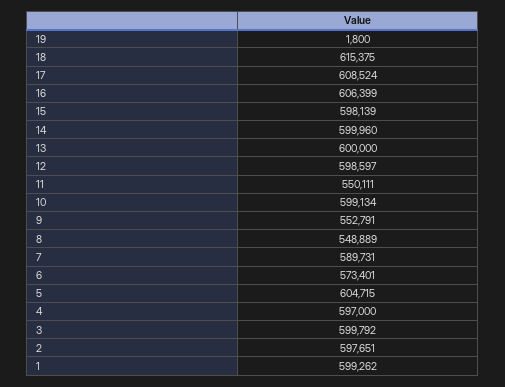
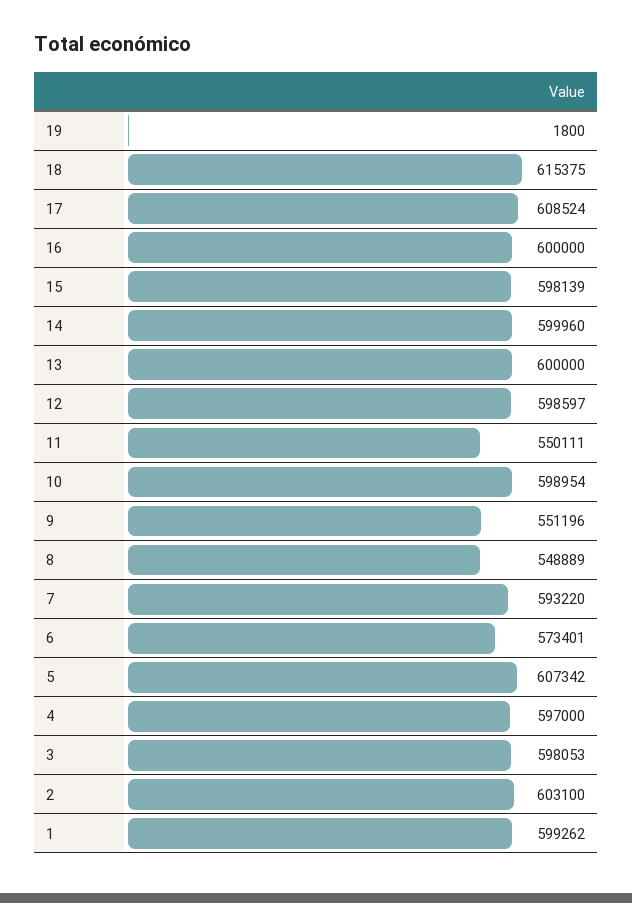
  {
    "19": 1800,
    "18": 615375,
    "17": 608524,
-   "16": 606399,
+   "16": 600000,
    "15": 598139,
    "14": 599960,
    "13": 600000,
    "12": 598597,
    "11": 550111,
-   "10": 599134,
+   "10": 598954,
-   "9": 552791,
+   "9": 551196,
    "8": 548889,
-   "7": 589731,
+   "7": 593220,
    "6": 573401,
-   "5": 604715,
+   "5": 607342,
    "4": 597000,
-   "3": 599792,
+   "3": 598053,
-   "2": 597651,
+   "2": 603100,
    "1": 599262
  }

